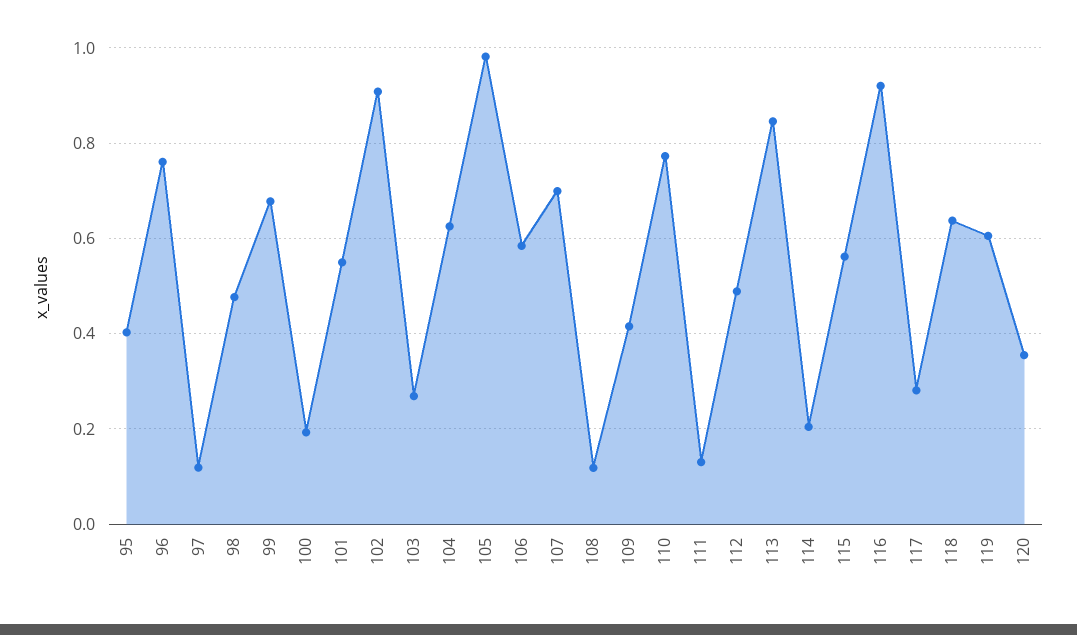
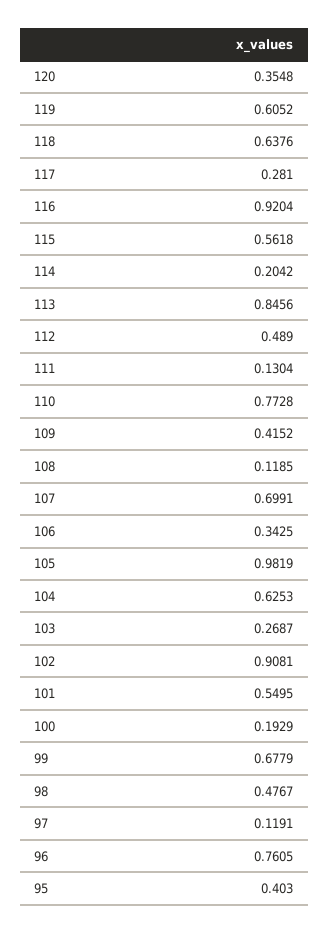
  {
    "95": 0.403,
    "96": 0.7605,
    "97": 0.1191,
    "98": 0.4767,
    "99": 0.6779,
    "100": 0.1929,
    "101": 0.5495,
    "102": 0.9081,
    "103": 0.2687,
    "104": 0.6253,
    "105": 0.9819,
-   "106": 0.58,
+   "106": 0.3425,
    "107": 0.6991,
    "108": 0.1185,
    "109": 0.4152,
    "110": 0.7728,
    "111": 0.1304,
    "112": 0.489,
    "113": 0.8456,
    "114": 0.2042,
    "115": 0.5618,
    "116": 0.9204,
    "117": 0.281,
    "118": 0.6376,
    "119": 0.6052,
    "120": 0.3548
  }

